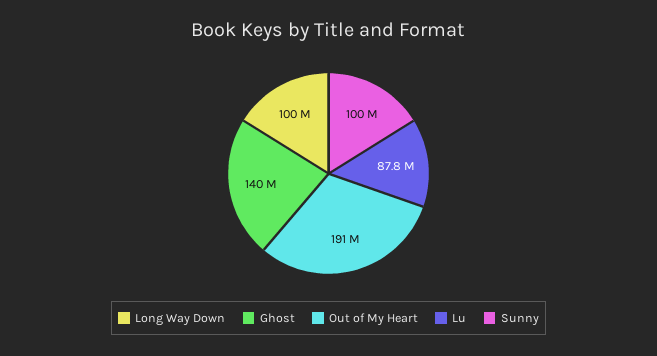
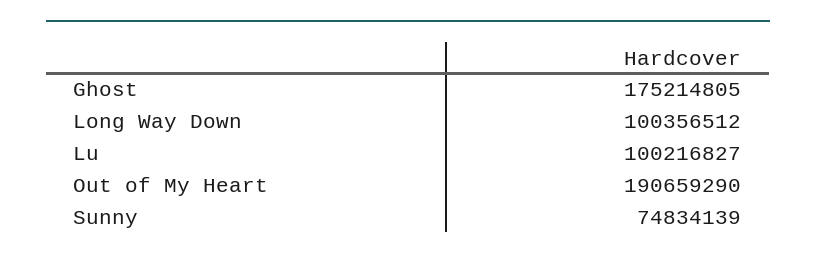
  {
    "Long Way Down": 100356512,
-   "Ghost": 140000000,
+   "Ghost": 175214805,
    "Out of My Heart": 190659290,
-   "Lu": 87800000,
+   "Lu": 100216827,
-   "Sunny": 100000000
+   "Sunny": 74834139
  }

